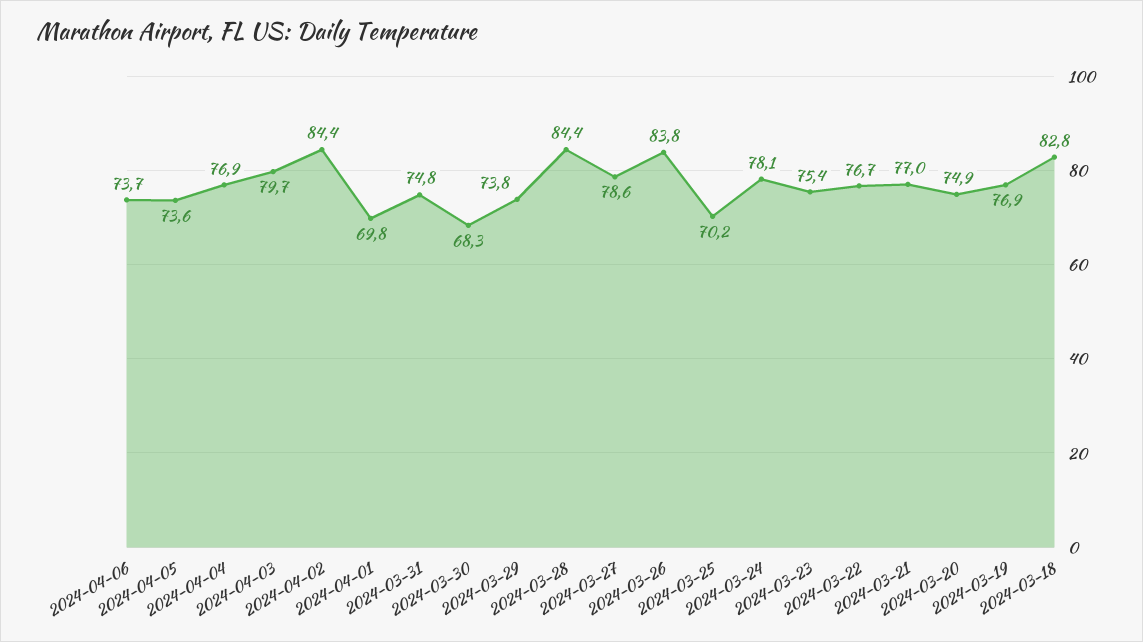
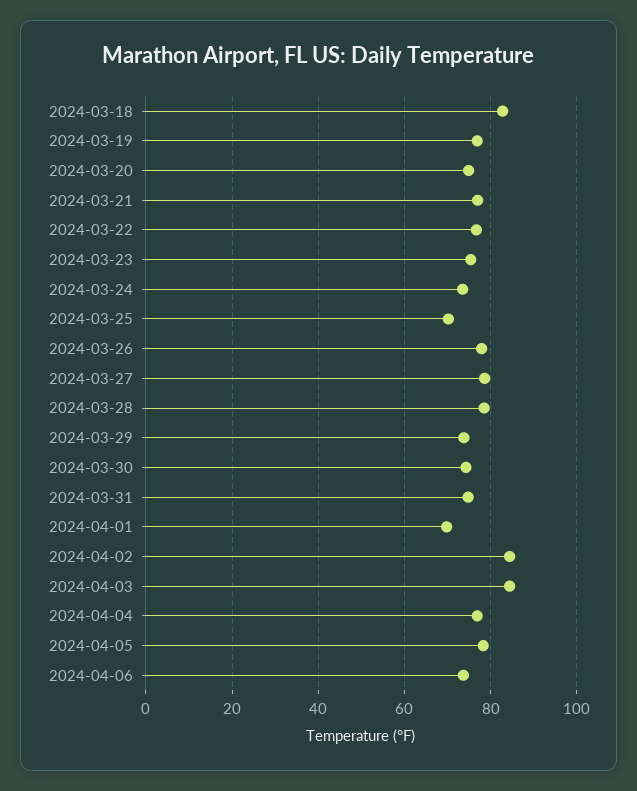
  {
    "2024-04-06": 73.7,
-   "2024-04-05": 73.6,
+   "2024-04-05": 78,
    "2024-04-04": 76.9,
-   "2024-04-03": 79.7,
+   "2024-04-03": 84,
    "2024-04-02": 84.4,
    "2024-04-01": 69.8,
    "2024-03-31": 74.8,
-   "2024-03-30": 68.3,
+   "2024-03-30": 74,
    "2024-03-29": 73.8,
-   "2024-03-28": 84.4,
+   "2024-03-28": 78,
    "2024-03-27": 78.6,
-   "2024-03-26": 83.8,
+   "2024-03-26": 78,
    "2024-03-25": 70.2,
-   "2024-03-24": 78.1,
+   "2024-03-24": 74,
    "2024-03-23": 75.4,
    "2024-03-22": 76.7,
    "2024-03-21": 77,
    "2024-03-20": 74.9,
    "2024-03-19": 76.9,
    "2024-03-18": 82.8
  }

